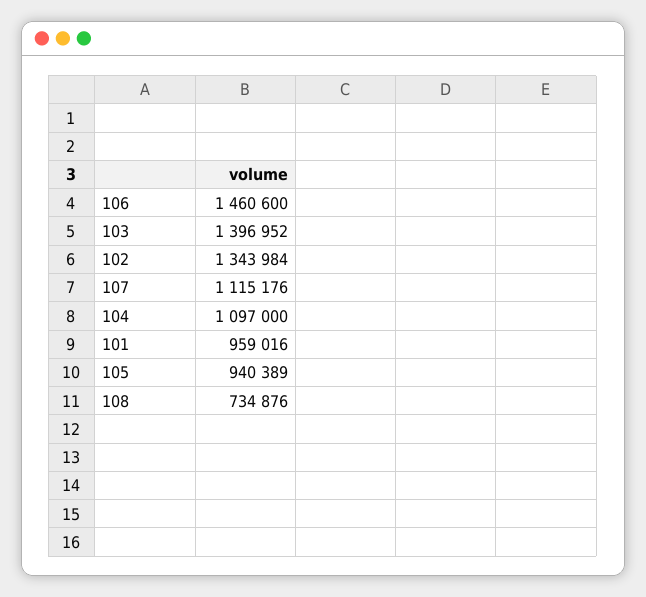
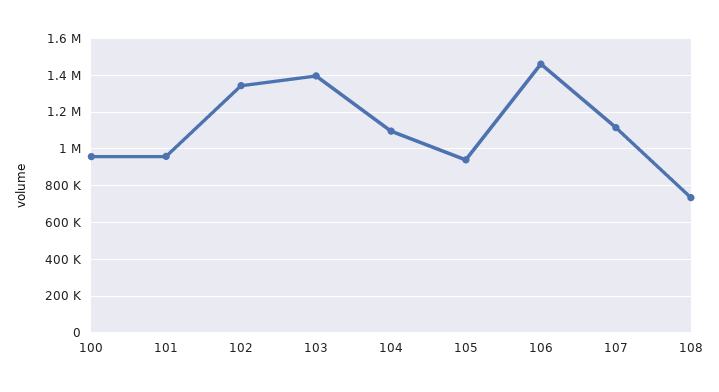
  {
    "106": 1460600,
    "103": 1396952,
    "102": 1343984,
    "107": 1115176,
    "104": 1097000,
    "101": 959016,
    "105": 940389,
-   "108": 734876
+   "108": 734876,
+   "100": 950000
  }

